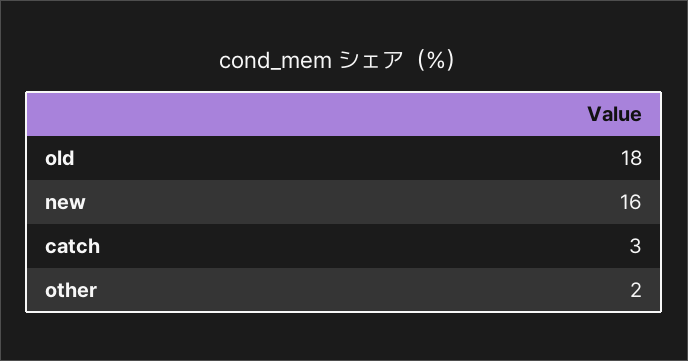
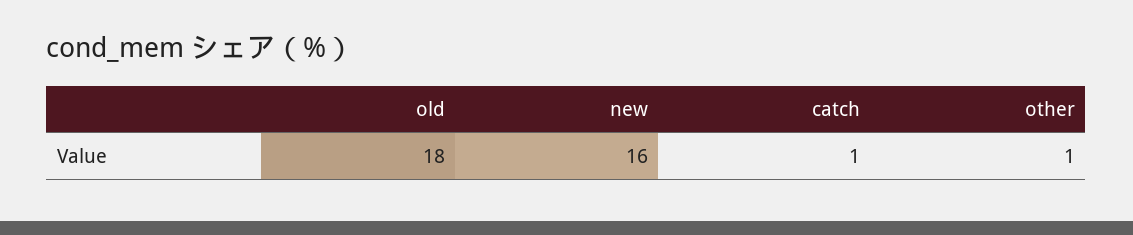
  {
    "old": 18,
    "new": 16,
-   "catch": 3,
+   "catch": 1,
-   "other": 2
+   "other": 1
  }

